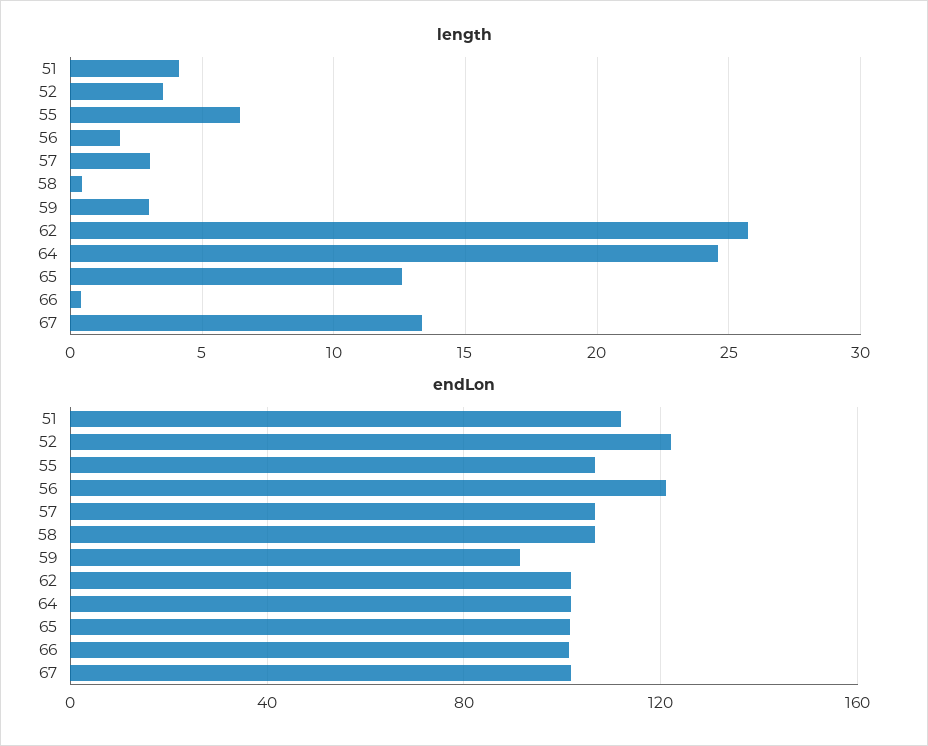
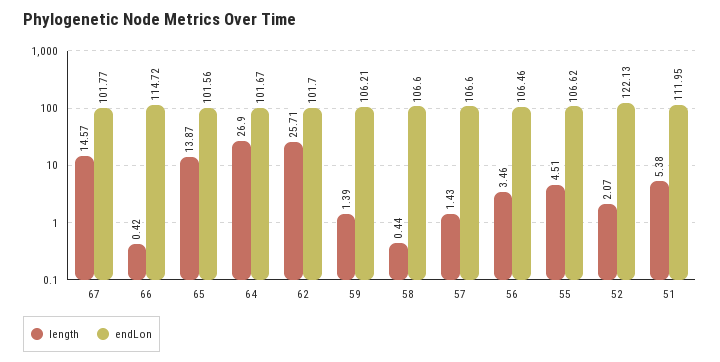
  {
    "length": {
-     "51": 4,
+     "51": 5.38,
-     "52": 3.5,
+     "52": 2.07,
-     "55": 6.5,
+     "55": 4.51,
-     "56": 2,
+     "56": 3.46,
-     "57": 3,
+     "57": 1.43,
      "58": 0.44,
-     "59": 3,
+     "59": 1.39,
      "62": 25.71,
-     "64": 24.5,
+     "64": 26.9,
-     "65": 12.5,
+     "65": 13.87,
      "66": 0.42,
-     "67": 13.5
+     "67": 14.57
    },
    "endLon": {
      "51": 111.95,
      "52": 122.13,
      "55": 106.62,
-     "56": 120,
+     "56": 106.46,
      "57": 106.6,
      "58": 106.6,
-     "59": 90,
+     "59": 106.21,
      "62": 101.7,
      "64": 101.67,
      "65": 101.56,
-     "66": 100,
+     "66": 114.72,
      "67": 101.77
    }
  }

